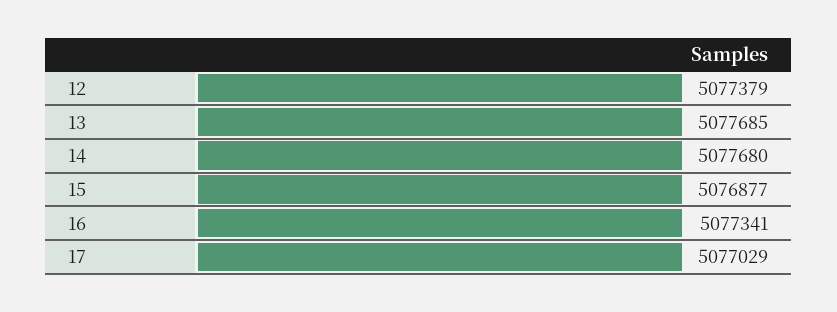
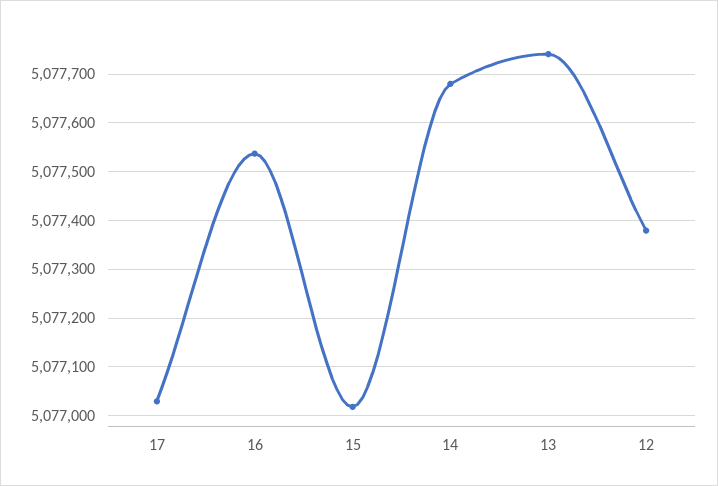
  {
    "12": 5077379,
-   "13": 5077685,
+   "13": 5077740,
    "14": 5077680,
-   "15": 5076877,
+   "15": 5077020,
-   "16": 5077341,
+   "16": 5077540,
    "17": 5077029
  }

